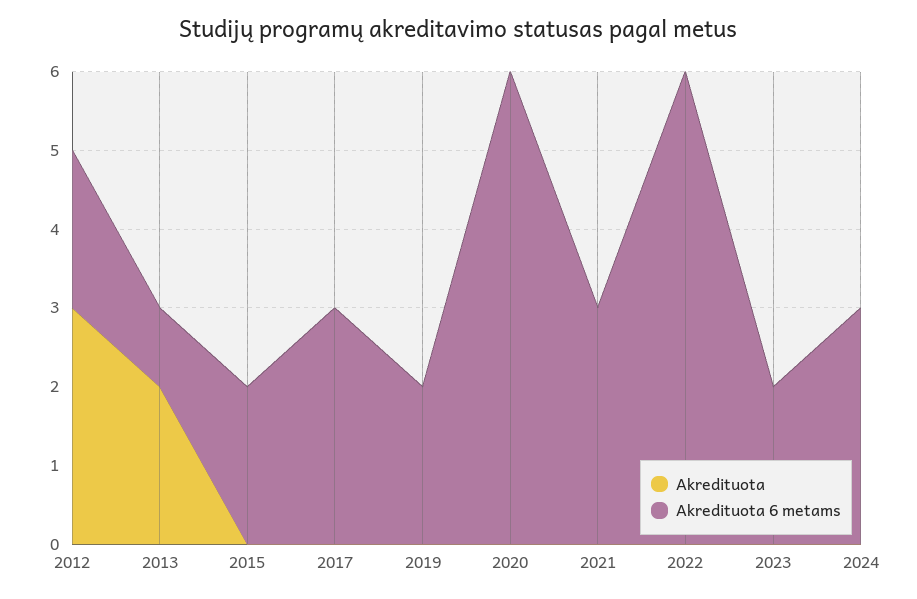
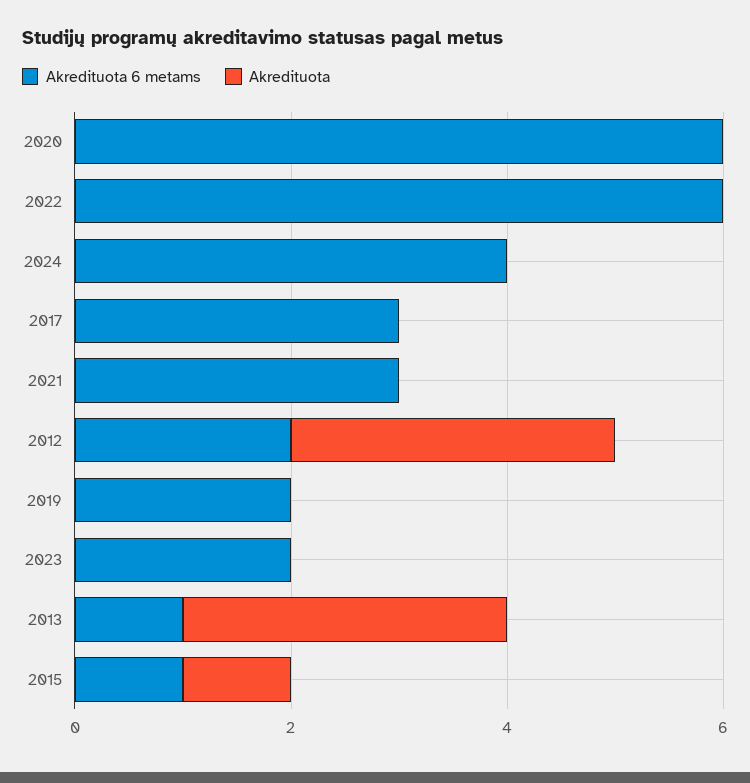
  {
    "Akredituota": {
      "2012": 3,
-     "2013": 2,
+     "2013": 3,
-     "2015": 0,
+     "2015": 1,
      "2017": 0,
      "2019": 0,
      "2020": 0,
      "2021": 0,
      "2022": 0,
      "2023": 0,
      "2024": 0
    },
    "Akredituota 6 metams": {
      "2012": 2,
      "2013": 1,
-     "2015": 2,
+     "2015": 1,
      "2017": 3,
      "2019": 2,
      "2020": 6,
      "2021": 3,
      "2022": 6,
      "2023": 2,
-     "2024": 3
+     "2024": 4
    }
  }

